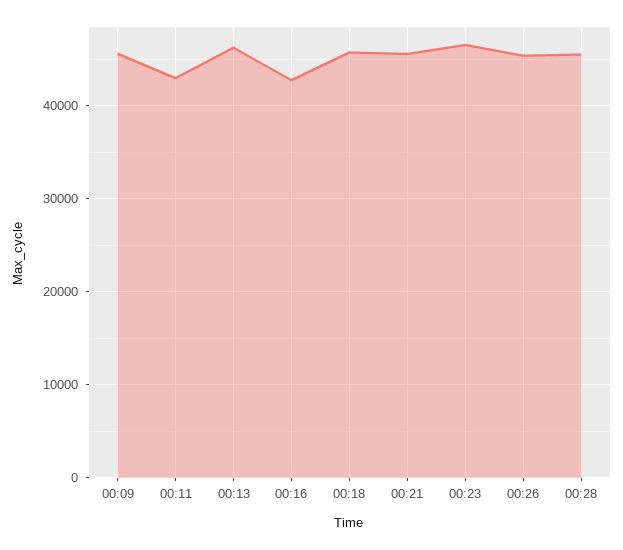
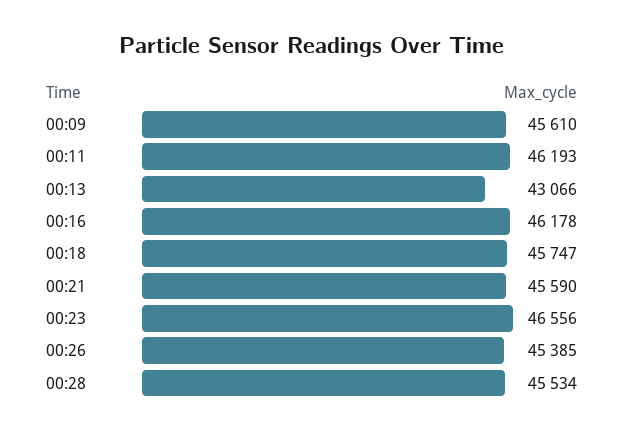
  {
    "00:09": 45610,
-   "00:11": 43000,
+   "00:11": 46193,
-   "00:13": 46000,
+   "00:13": 43066,
-   "00:16": 43000,
+   "00:16": 46178,
    "00:18": 45747,
    "00:21": 45590,
    "00:23": 46556,
    "00:26": 45385,
    "00:28": 45534
  }

